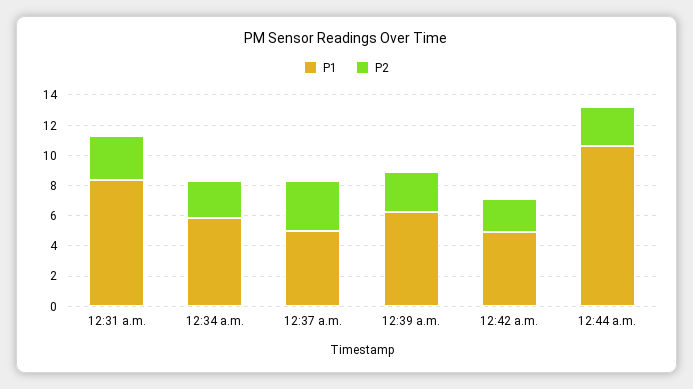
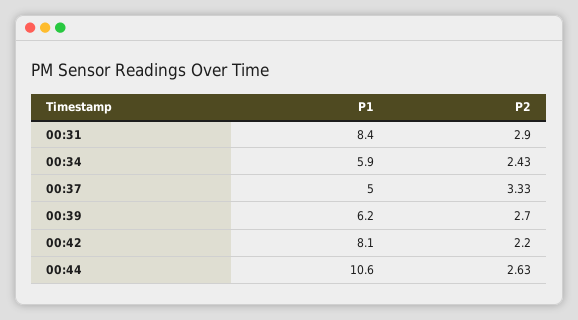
  {
    "P1": {
      "12:31 a.m.": 8.4,
      "12:34 a.m.": 5.9,
      "12:37 a.m.": 5,
      "12:39 a.m.": 6.2,
-     "12:42 a.m.": 5,
+     "12:42 a.m.": 8.1,
      "12:44 a.m.": 10.6
    },
    "P2": {
      "12:31 a.m.": 2.9,
      "12:34 a.m.": 2.43,
      "12:37 a.m.": 3.33,
      "12:39 a.m.": 2.7,
      "12:42 a.m.": 2.2,
      "12:44 a.m.": 2.63
    }
  }

